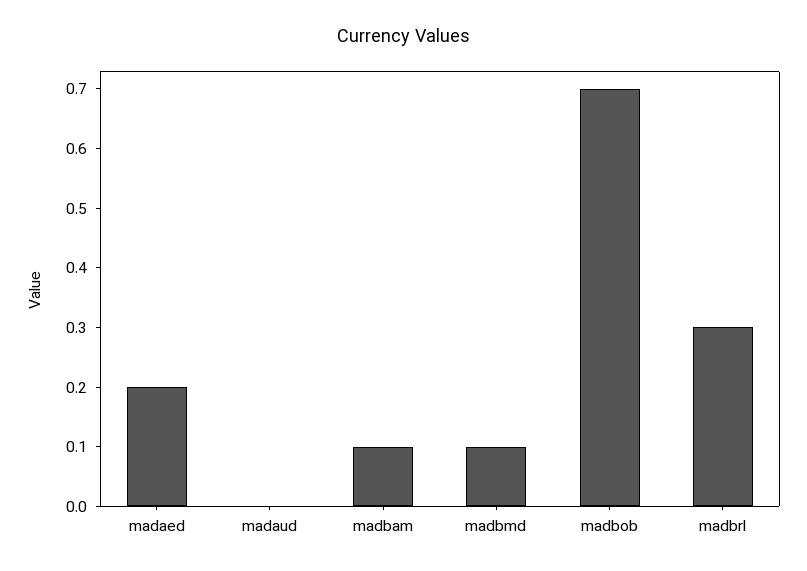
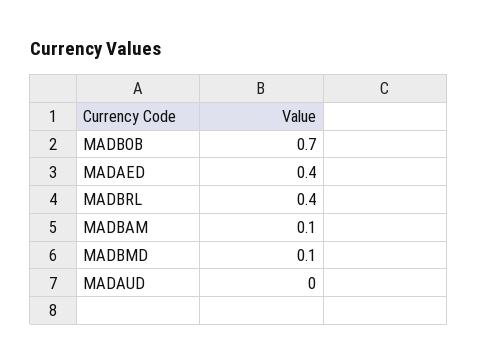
  {
-   "madaed": 0.2,
+   "madaed": 0.4,
    "madaud": 0,
    "madbam": 0.1,
    "madbmd": 0.1,
    "madbob": 0.7,
-   "madbrl": 0.3
+   "madbrl": 0.4
  }

